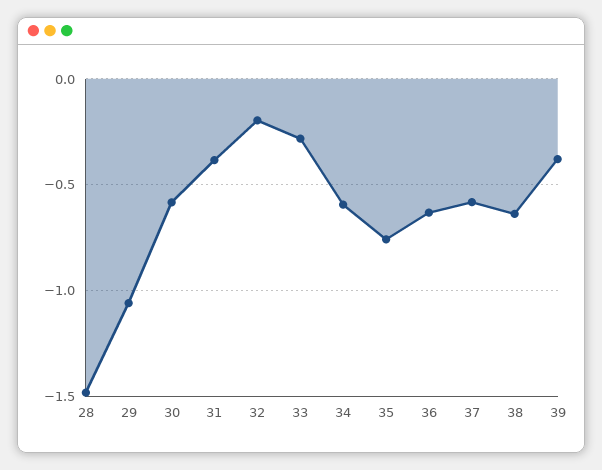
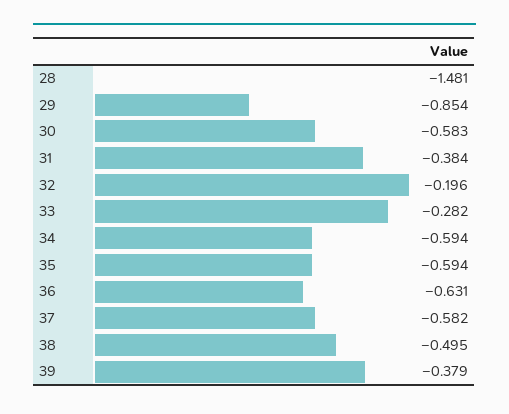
  {
    "28": -1.481,
-   "29": -1.05,
+   "29": -0.854,
    "30": -0.583,
    "31": -0.384,
    "32": -0.196,
    "33": -0.282,
    "34": -0.594,
-   "35": -0.75,
+   "35": -0.594,
    "36": -0.631,
    "37": -0.582,
-   "38": -0.65,
+   "38": -0.495,
    "39": -0.379
  }

